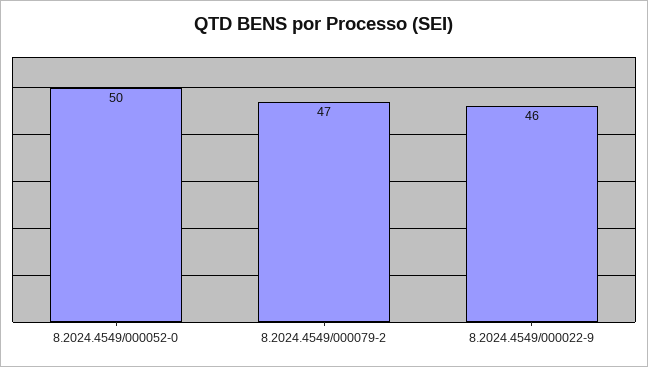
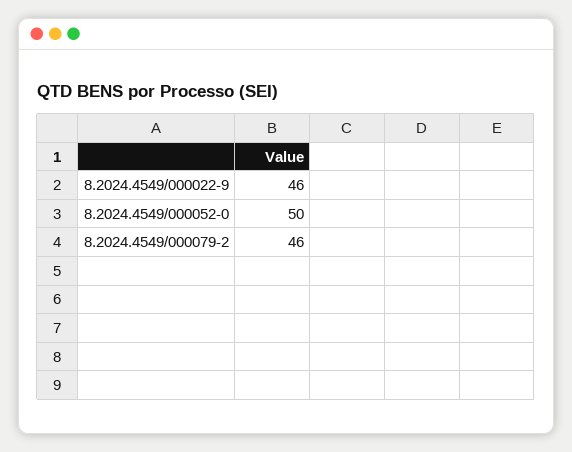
  {
    "8.2024.4549/000052-0": 50,
-   "8.2024.4549/000079-2": 47,
+   "8.2024.4549/000079-2": 46,
    "8.2024.4549/000022-9": 46
  }

